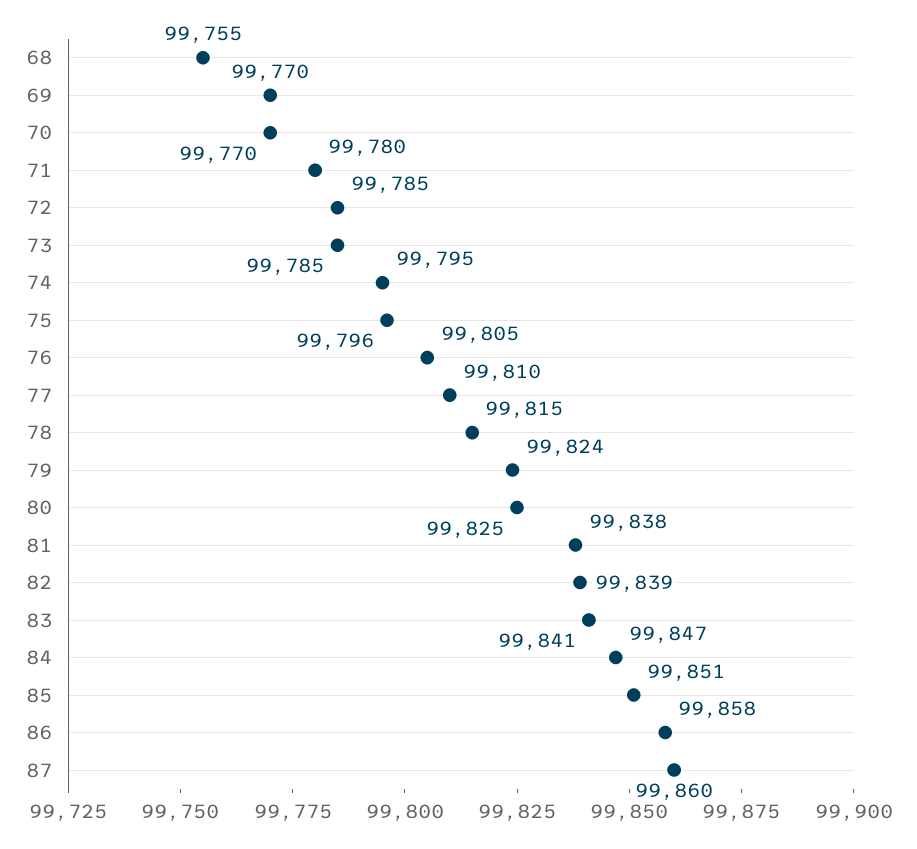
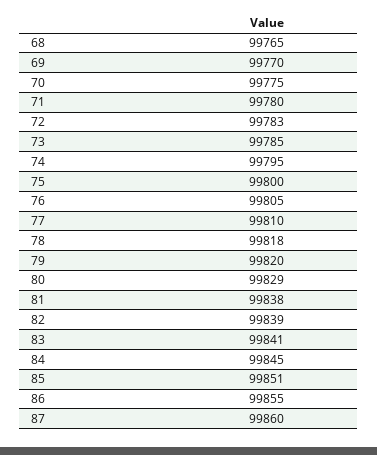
  {
-   "68": 99755,
+   "68": 99765,
    "69": 99770,
-   "70": 99770,
+   "70": 99775,
    "71": 99780,
-   "72": 99785,
+   "72": 99783,
    "73": 99785,
    "74": 99795,
-   "75": 99796,
+   "75": 99800,
    "76": 99805,
    "77": 99810,
-   "78": 99815,
+   "78": 99818,
-   "79": 99824,
+   "79": 99820,
-   "80": 99825,
+   "80": 99829,
    "81": 99838,
    "82": 99839,
    "83": 99841,
-   "84": 99847,
+   "84": 99845,
    "85": 99851,
-   "86": 99858,
+   "86": 99855,
    "87": 99860
  }

